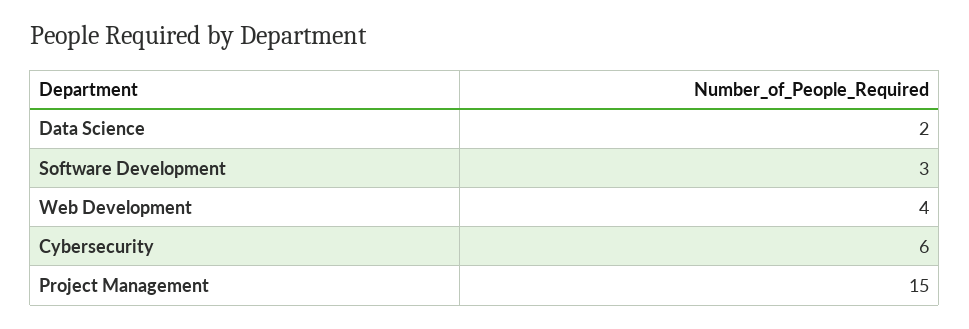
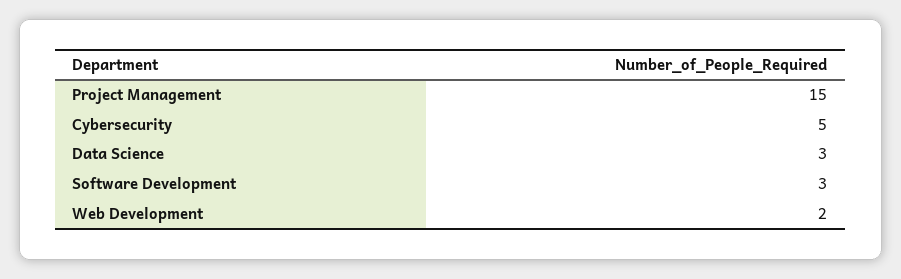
  {
-   "Data Science": 2,
+   "Data Science": 3,
    "Software Development": 3,
-   "Web Development": 4,
+   "Web Development": 2,
-   "Cybersecurity": 6,
+   "Cybersecurity": 5,
    "Project Management": 15
  }

